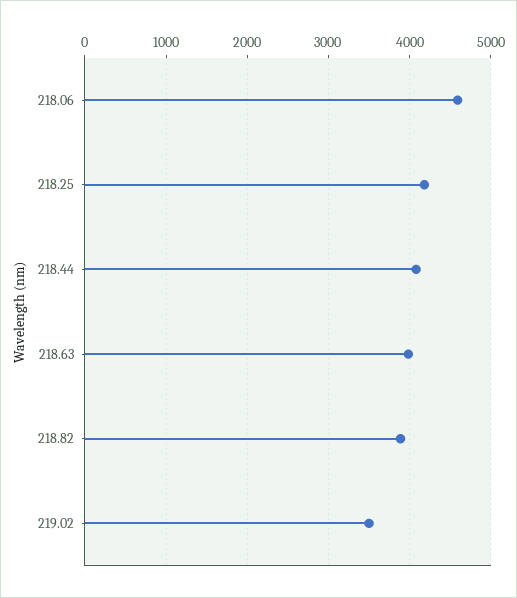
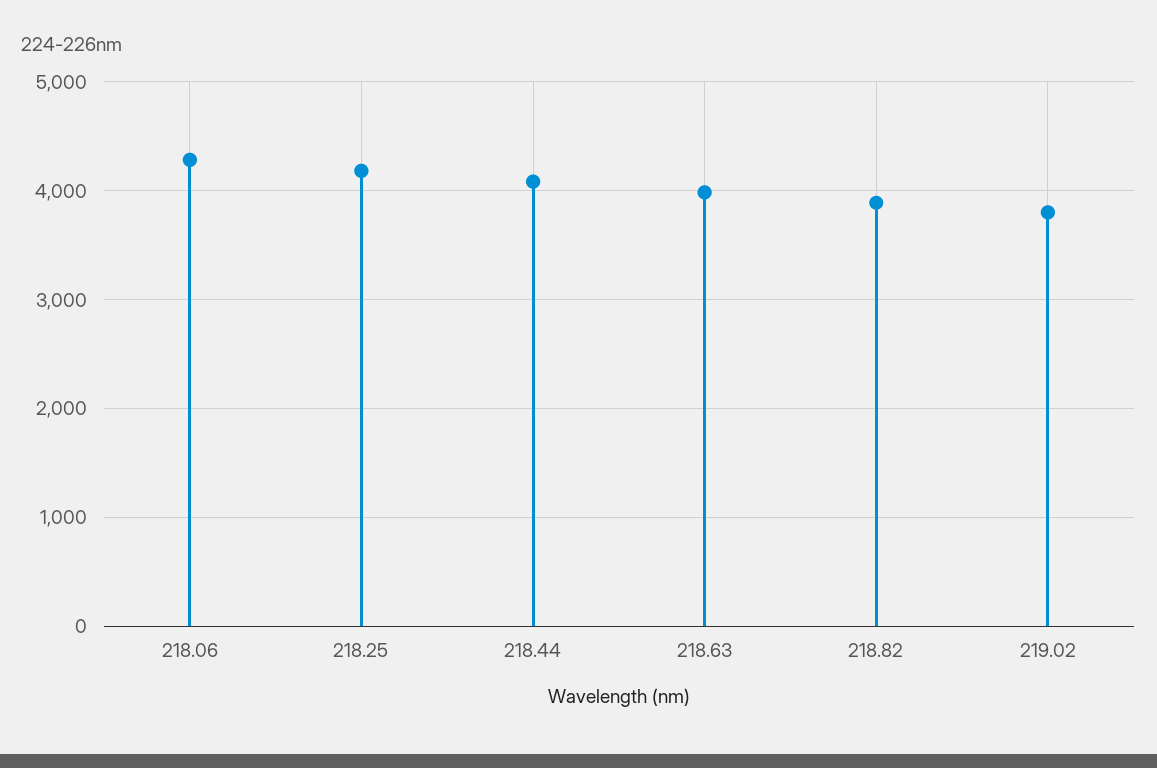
  {
-   "218.06": 4600,
+   "218.06": 4300,
    "218.25": 4200,
    "218.44": 4100,
    "218.63": 4000,
    "218.82": 3900,
-   "219.02": 3500
+   "219.02": 3800
  }

